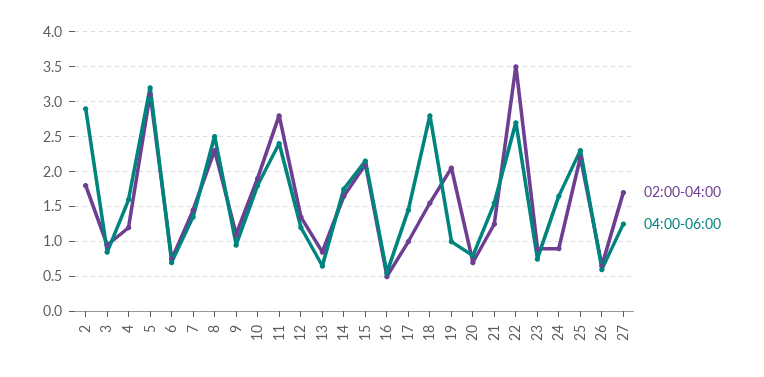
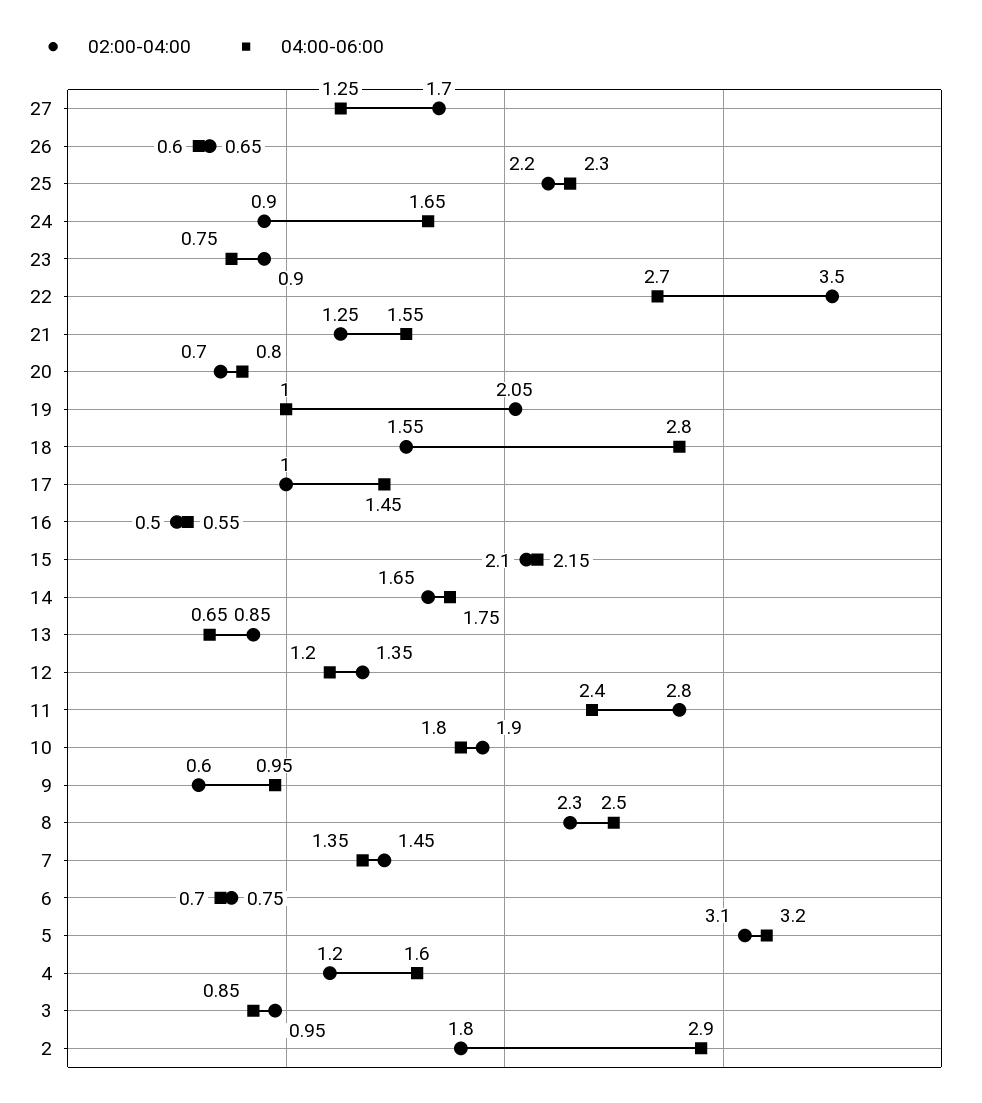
  {
    "02:00-04:00": {
      "2": 1.8,
      "3": 0.95,
      "4": 1.2,
      "5": 3.1,
      "6": 0.75,
      "7": 1.45,
      "8": 2.3,
-     "9": 1.1,
+     "9": 0.6,
      "10": 1.9,
      "11": 2.8,
      "12": 1.35,
      "13": 0.85,
      "14": 1.65,
      "15": 2.1,
      "16": 0.5,
      "17": 1,
      "18": 1.55,
      "19": 2.05,
      "20": 0.7,
      "21": 1.25,
      "22": 3.5,
      "23": 0.9,
      "24": 0.9,
      "25": 2.2,
      "26": 0.65,
      "27": 1.7
    },
    "04:00-06:00": {
      "2": 2.9,
      "3": 0.85,
      "4": 1.6,
      "5": 3.2,
      "6": 0.7,
      "7": 1.35,
      "8": 2.5,
      "9": 0.95,
      "10": 1.8,
      "11": 2.4,
      "12": 1.2,
      "13": 0.65,
      "14": 1.75,
      "15": 2.15,
      "16": 0.55,
      "17": 1.45,
      "18": 2.8,
      "19": 1,
      "20": 0.8,
      "21": 1.55,
      "22": 2.7,
      "23": 0.75,
      "24": 1.65,
      "25": 2.3,
      "26": 0.6,
      "27": 1.25
    }
  }

